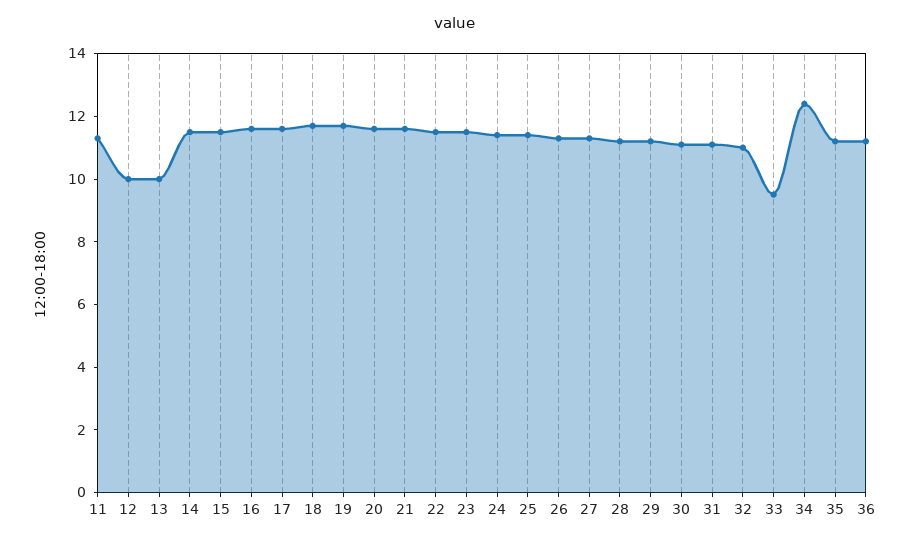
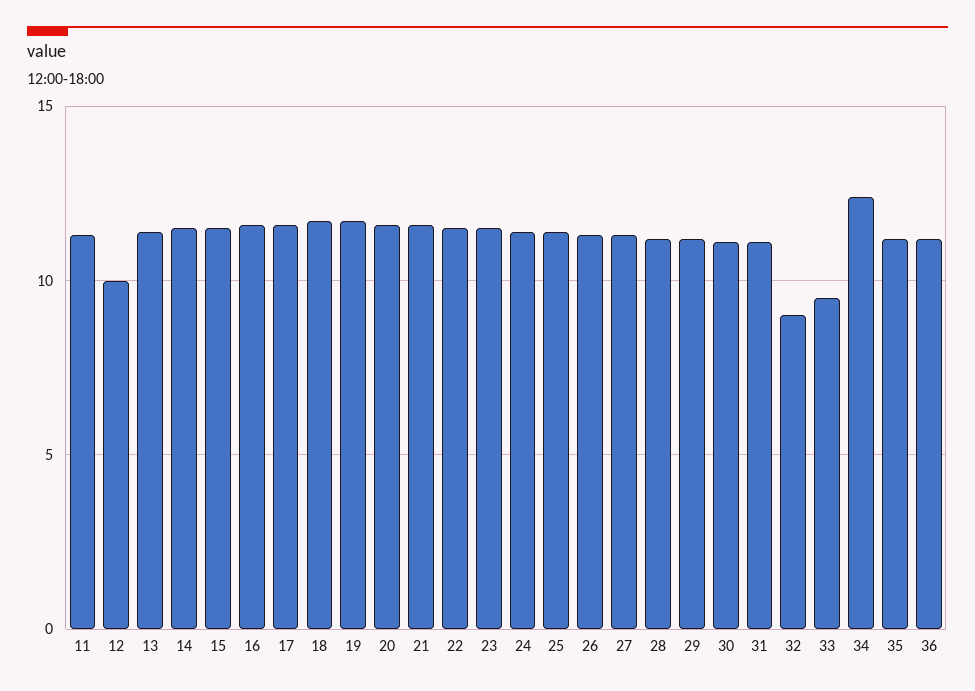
  {
    "11": 11.5,
    "12": 10,
-   "13": 10,
+   "13": 11.5,
    "14": 11.5,
    "15": 11.5,
    "16": 11.5,
    "17": 11.5,
    "18": 11.5,
    "19": 11.5,
    "20": 11.5,
    "21": 11.5,
    "22": 11.5,
    "23": 11.5,
    "24": 11.5,
    "25": 11.5,
    "26": 11.5,
    "27": 11.5,
    "28": 11,
    "29": 11,
    "30": 11,
    "31": 11,
-   "32": 11,
+   "32": 9,
    "33": 9.5,
    "34": 12.5,
    "35": 11,
    "36": 11
  }

